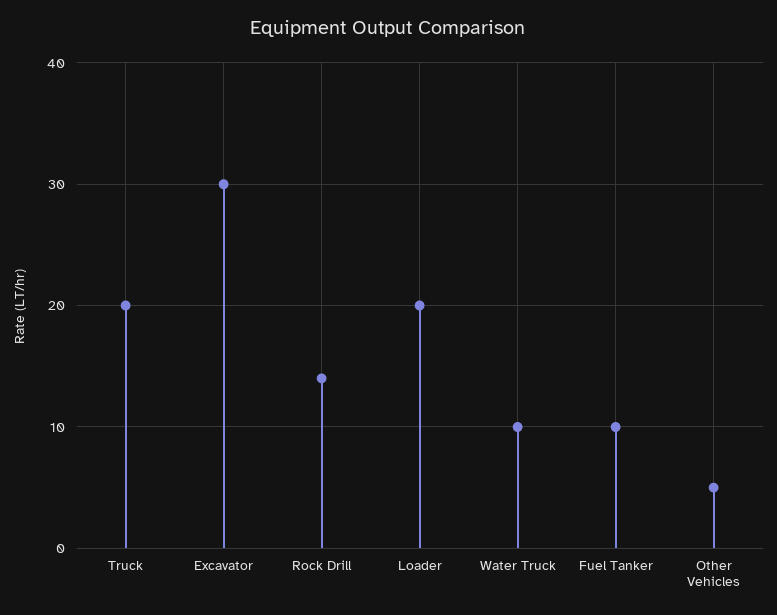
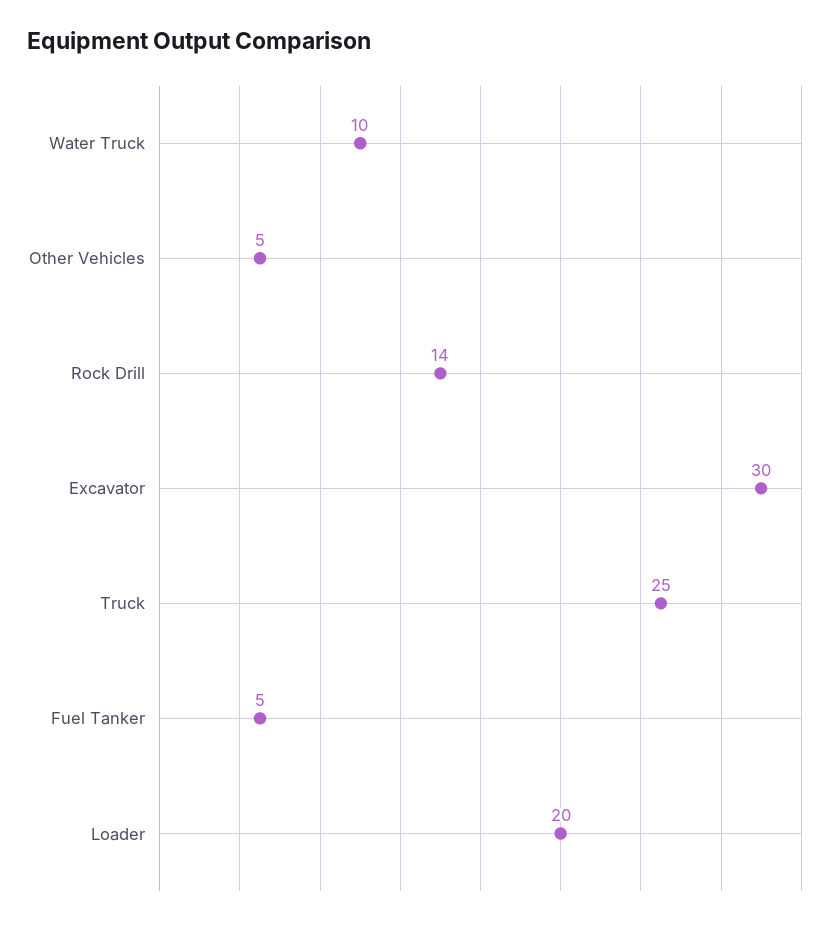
  {
-   "Truck": 20,
+   "Truck": 25,
    "Excavator": 30,
    "Rock Drill": 14,
    "Loader": 20,
    "Water Truck": 10,
-   "Fuel Tanker": 10,
+   "Fuel Tanker": 5,
    "Other Vehicles": 5
  }

